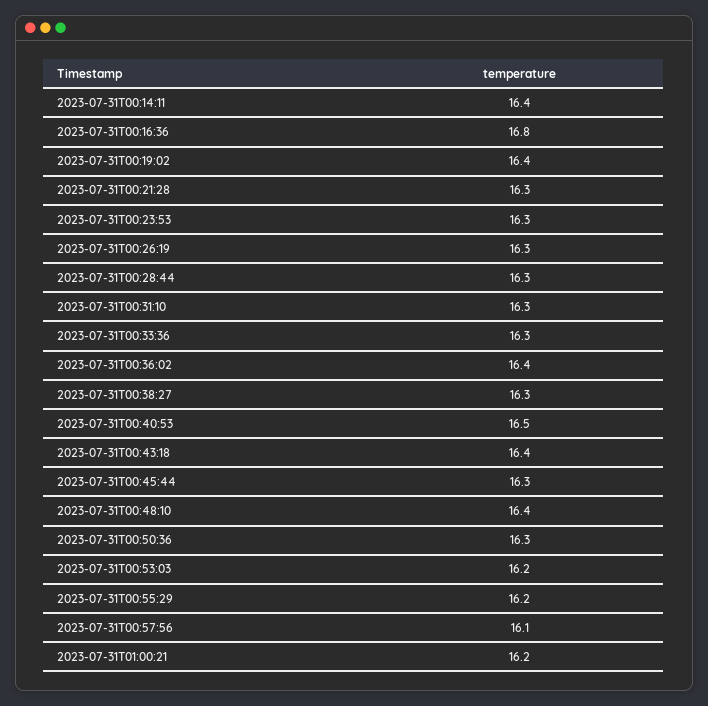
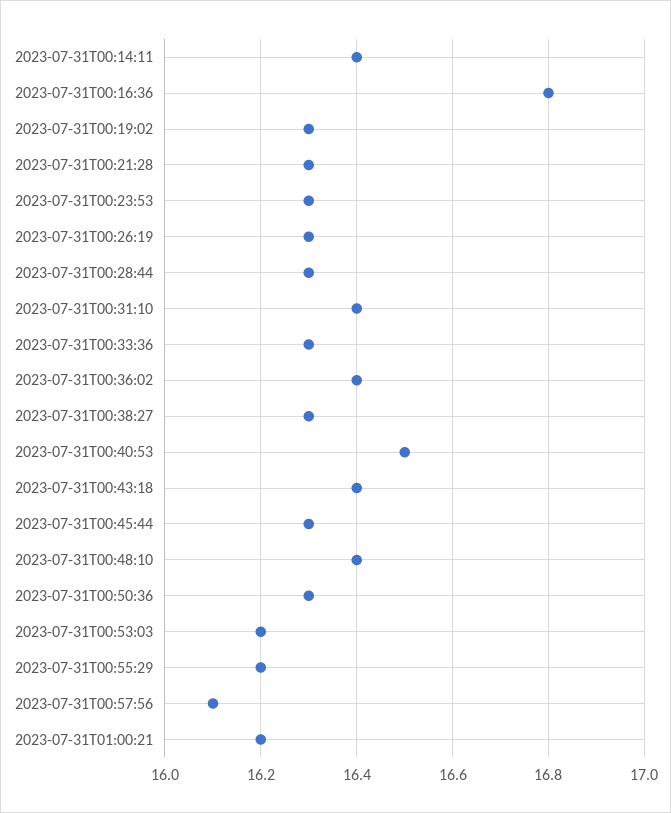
  {
    "2023-07-31T00:14:11": 16.4,
    "2023-07-31T00:16:36": 16.8,
-   "2023-07-31T00:19:02": 16.4,
+   "2023-07-31T00:19:02": 16.3,
    "2023-07-31T00:21:28": 16.3,
    "2023-07-31T00:23:53": 16.3,
    "2023-07-31T00:26:19": 16.3,
    "2023-07-31T00:28:44": 16.3,
-   "2023-07-31T00:31:10": 16.3,
+   "2023-07-31T00:31:10": 16.4,
    "2023-07-31T00:33:36": 16.3,
    "2023-07-31T00:36:02": 16.4,
    "2023-07-31T00:38:27": 16.3,
    "2023-07-31T00:40:53": 16.5,
    "2023-07-31T00:43:18": 16.4,
    "2023-07-31T00:45:44": 16.3,
    "2023-07-31T00:48:10": 16.4,
    "2023-07-31T00:50:36": 16.3,
    "2023-07-31T00:53:03": 16.2,
    "2023-07-31T00:55:29": 16.2,
    "2023-07-31T00:57:56": 16.1,
    "2023-07-31T01:00:21": 16.2
  }

